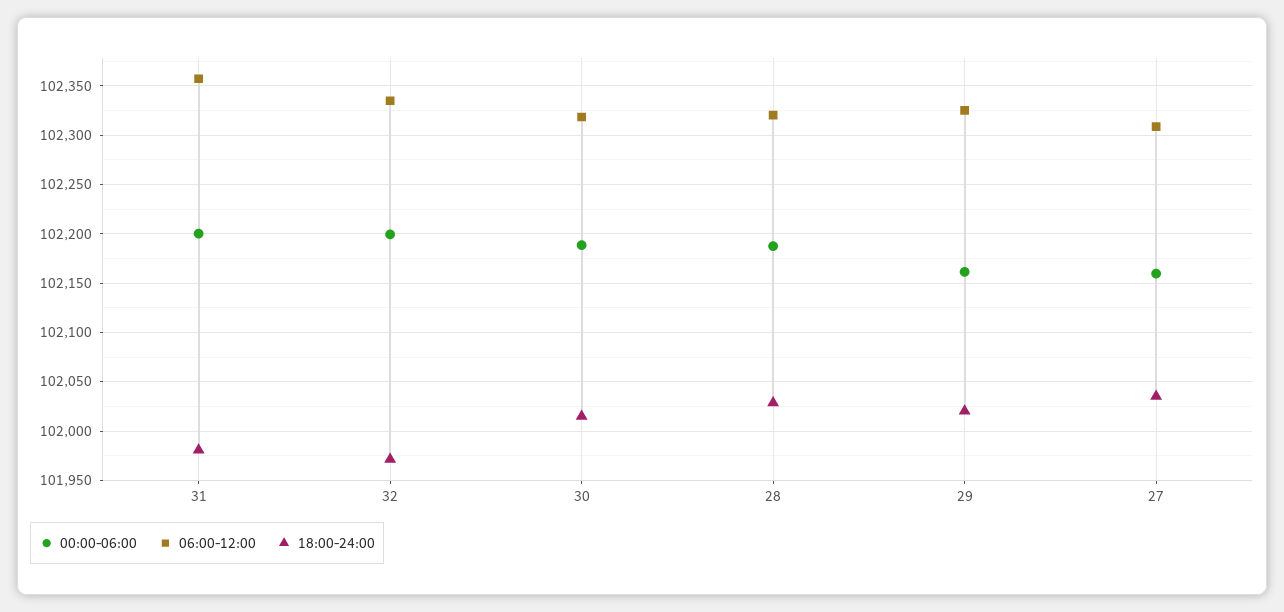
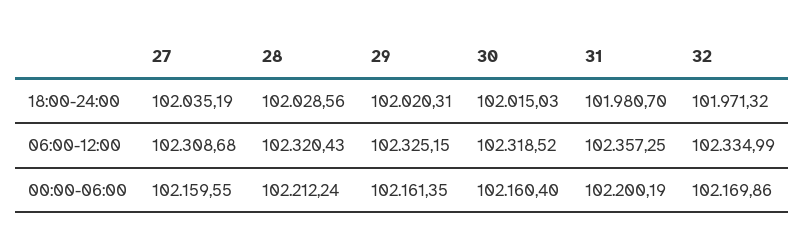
  {
    "00:00-06:00": {
      "31": 102200.19,
-     "32": 102200,
+     "32": 102169.86,
-     "30": 102190,
+     "30": 102160.4,
-     "28": 102190,
+     "28": 102212.24,
      "29": 102161.35,
      "27": 102159.55
    },
    "06:00-12:00": {
      "31": 102357.25,
      "32": 102334.99,
      "30": 102318.52,
      "28": 102320.43,
      "29": 102325.15,
      "27": 102308.68
    },
    "18:00-24:00": {
      "31": 101980.7,
      "32": 101971.32,
      "30": 102015.03,
      "28": 102028.56,
      "29": 102020.31,
      "27": 102035.19
    }
  }

